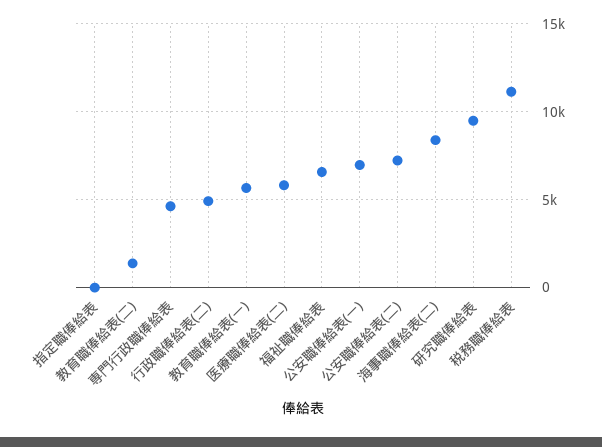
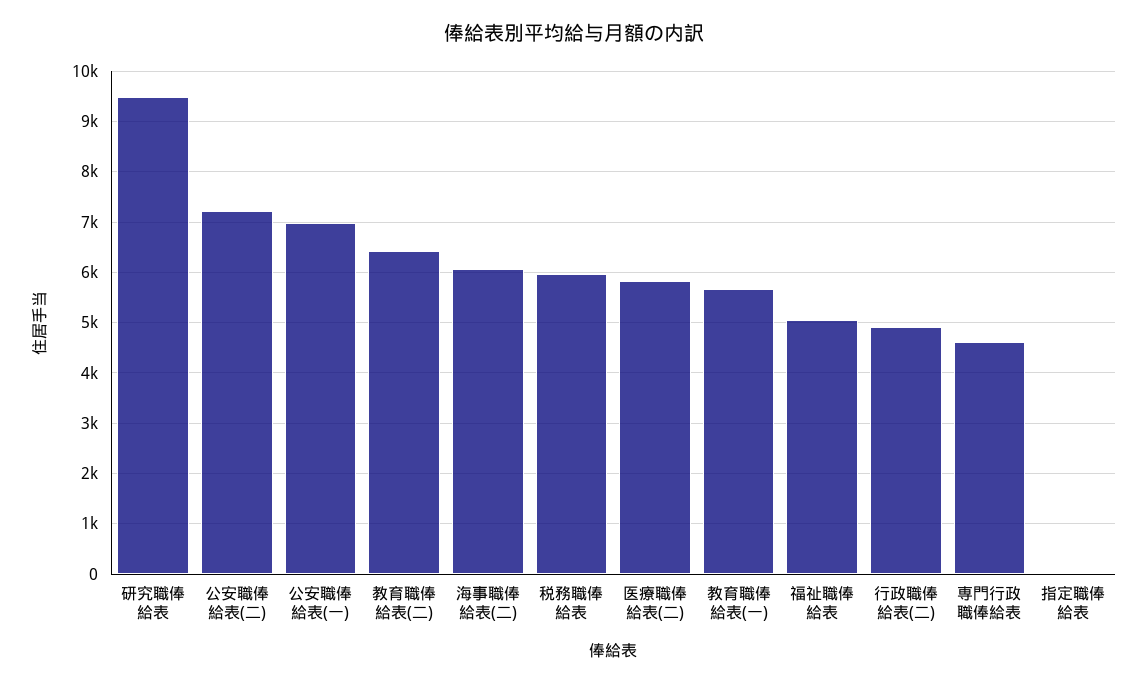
  {
    "指定職俸給表": 0,
-   "教育職俸給表(二)": 1500,
+   "教育職俸給表(二)": 6400,
    "専門行政職俸給表": 4600,
    "行政職俸給表(二)": 5000,
    "教育職俸給表(一)": 5600,
    "医療職俸給表(二)": 5800,
-   "福祉職俸給表": 6500,
+   "福祉職俸給表": 5000,
    "公安職俸給表(一)": 7000,
    "公安職俸給表(二)": 7200,
-   "海事職俸給表(二)": 8500,
+   "海事職俸給表(二)": 6000,
    "研究職俸給表": 9400,
-   "税務職俸給表": 11000
+   "税務職俸給表": 6000
  }

